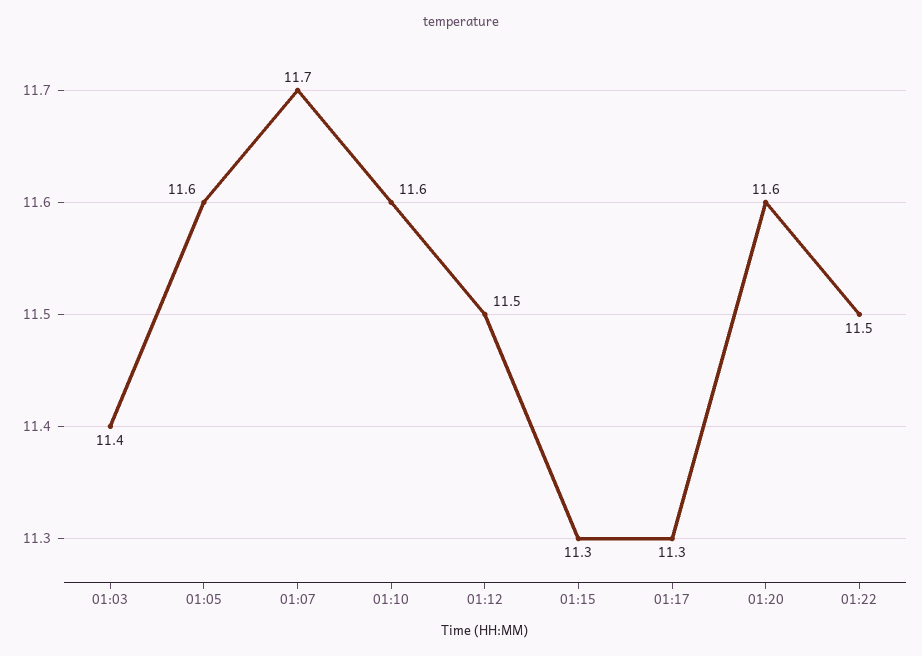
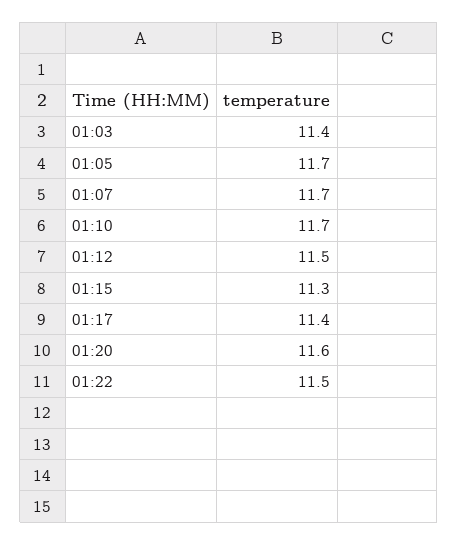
  {
    "01:03": 11.4,
-   "01:05": 11.6,
+   "01:05": 11.7,
    "01:07": 11.7,
-   "01:10": 11.6,
+   "01:10": 11.7,
    "01:12": 11.5,
    "01:15": 11.3,
-   "01:17": 11.3,
+   "01:17": 11.4,
    "01:20": 11.6,
    "01:22": 11.5
  }

